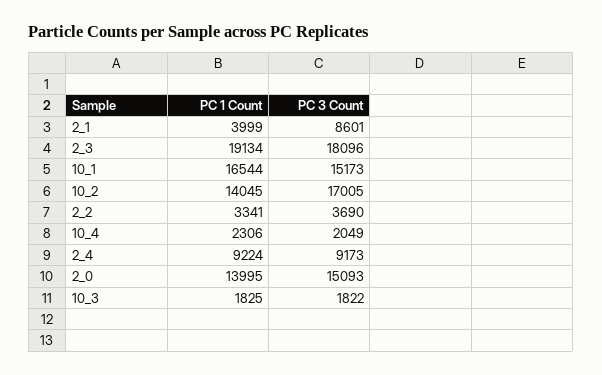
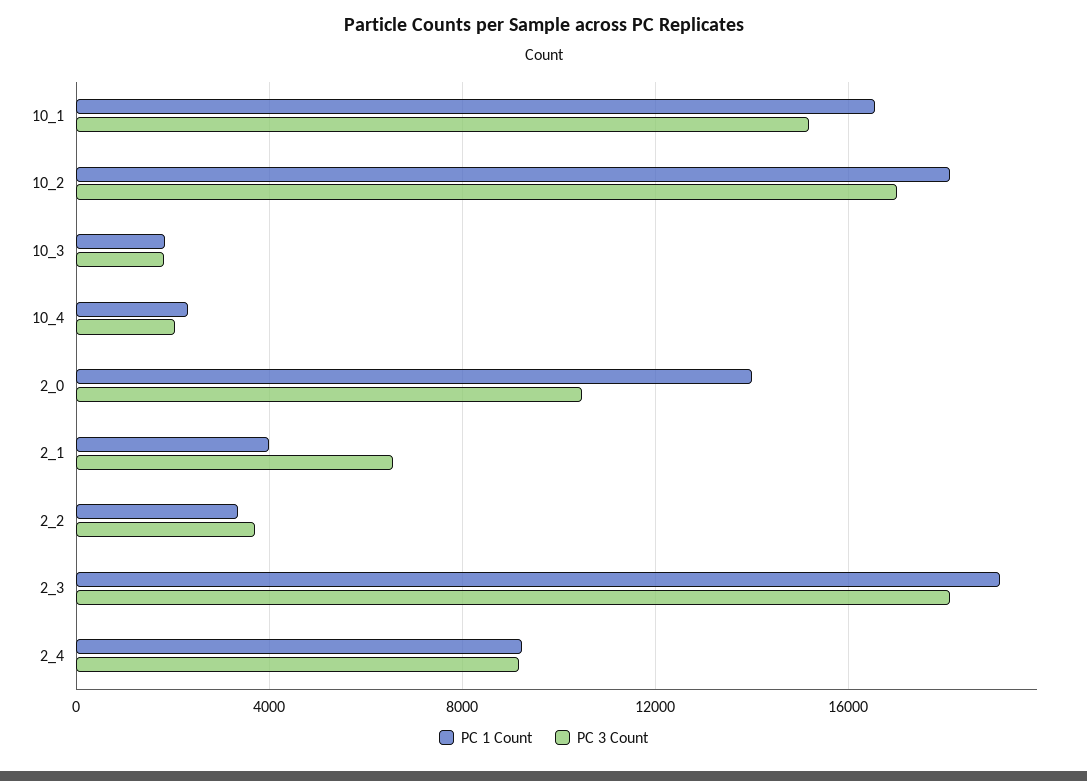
  {
    "PC 1 Count": {
      "2_1": 3999,
      "2_3": 19134,
      "10_1": 16544,
-     "10_2": 14045,
+     "10_2": 18000,
      "2_2": 3341,
      "10_4": 2306,
      "2_4": 9224,
      "2_0": 13995,
      "10_3": 1825
    },
    "PC 3 Count": {
-     "2_1": 8601,
+     "2_1": 6500,
      "2_3": 18096,
      "10_1": 15173,
      "10_2": 17005,
      "2_2": 3690,
      "10_4": 2049,
      "2_4": 9173,
-     "2_0": 15093,
+     "2_0": 10500,
      "10_3": 1822
    }
  }

